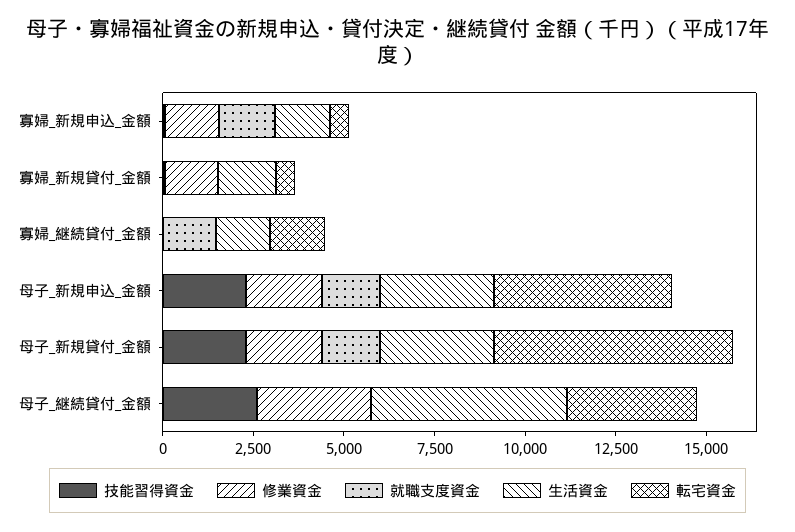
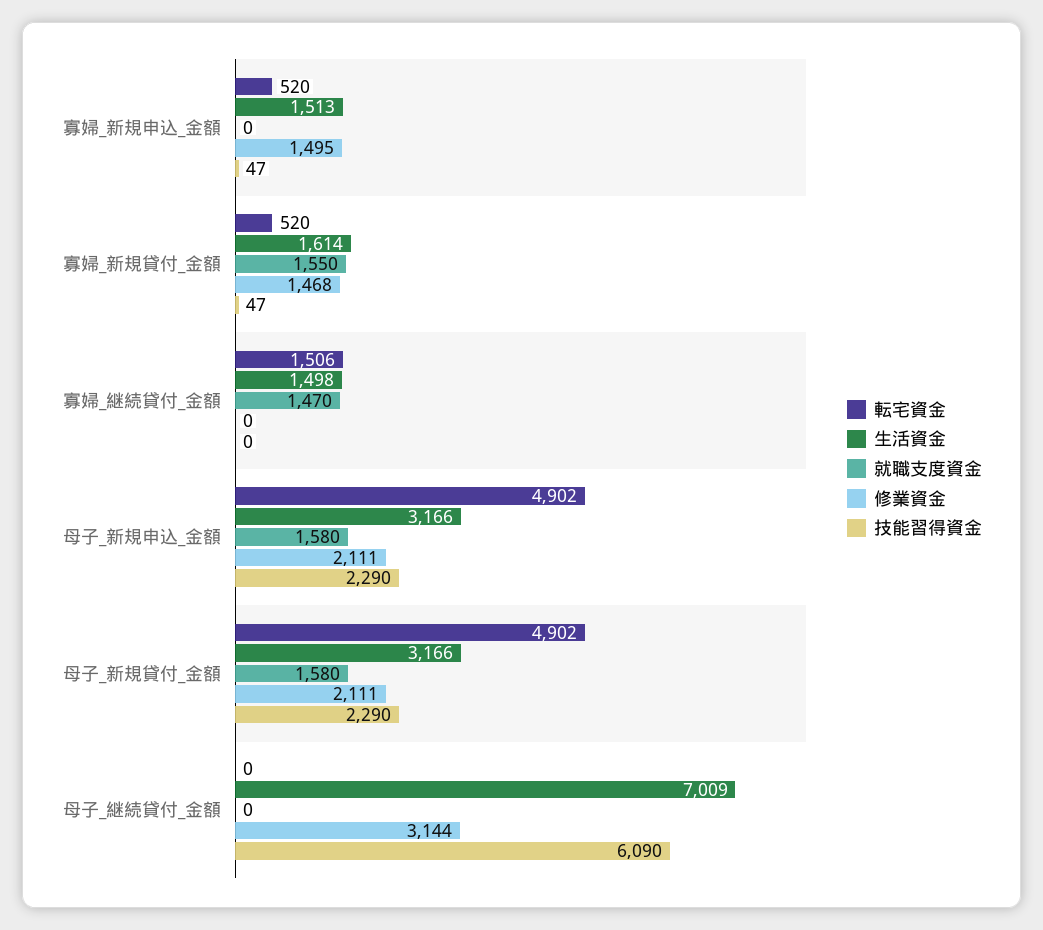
  {
    "技能習得資金": {
      "寡婦_新規申込_金額": 47,
      "寡婦_新規貸付_金額": 47,
      "寡婦_継続貸付_金額": 0,
      "母子_新規申込_金額": 2290,
      "母子_新規貸付_金額": 2290,
-     "母子_継続貸付_金額": 2500
+     "母子_継続貸付_金額": 6090
    },
    "修業資金": {
      "寡婦_新規申込_金額": 1495,
      "寡婦_新規貸付_金額": 1468,
      "寡婦_継続貸付_金額": 0,
      "母子_新規申込_金額": 2111,
      "母子_新規貸付_金額": 2111,
      "母子_継続貸付_金額": 3144
    },
    "就職支度資金": {
-     "寡婦_新規申込_金額": 1500,
+     "寡婦_新規申込_金額": 0,
-     "寡婦_新規貸付_金額": 0,
+     "寡婦_新規貸付_金額": 1550,
      "寡婦_継続貸付_金額": 1470,
      "母子_新規申込_金額": 1580,
      "母子_新規貸付_金額": 1580,
      "母子_継続貸付_金額": 0
    },
    "生活資金": {
      "寡婦_新規申込_金額": 1513,
      "寡婦_新規貸付_金額": 1614,
      "寡婦_継続貸付_金額": 1498,
      "母子_新規申込_金額": 3166,
      "母子_新規貸付_金額": 3166,
-     "母子_継続貸付_金額": 5500
+     "母子_継続貸付_金額": 7009
    },
    "転宅資金": {
      "寡婦_新規申込_金額": 520,
      "寡婦_新規貸付_金額": 520,
      "寡婦_継続貸付_金額": 1506,
      "母子_新規申込_金額": 4902,
-     "母子_新規貸付_金額": 6500,
+     "母子_新規貸付_金額": 4902,
-     "母子_継続貸付_金額": 3500
+     "母子_継続貸付_金額": 0
    }
  }

